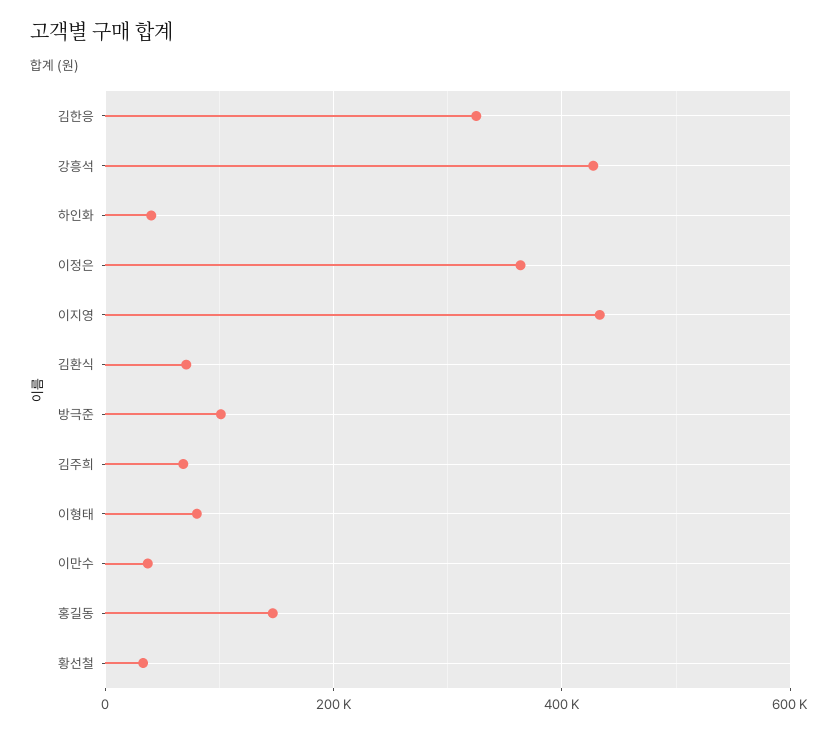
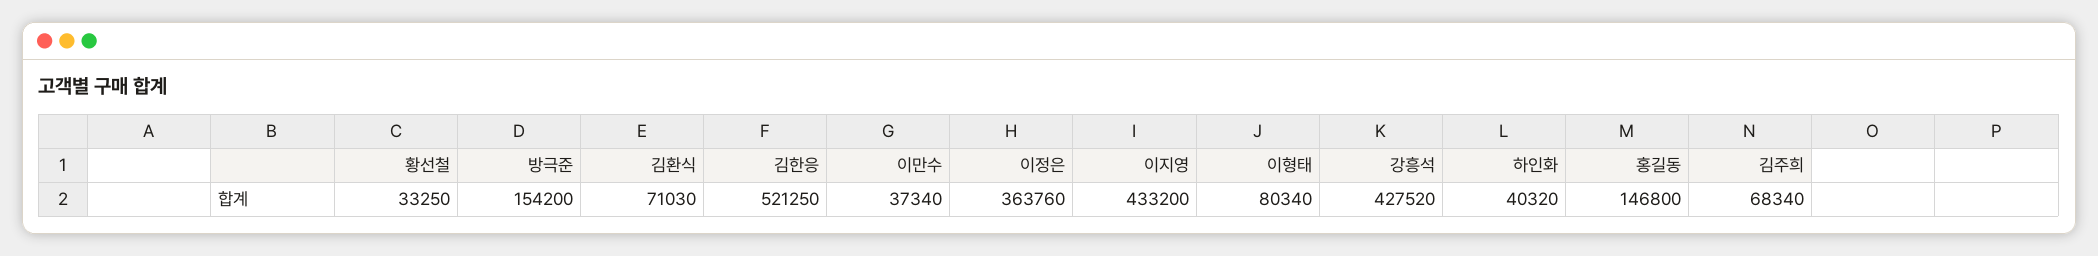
  {
-   "김한응": 320000,
+   "김한응": 521250,
    "강흥석": 427520,
    "하인화": 40320,
    "이정은": 363760,
    "이지영": 433200,
    "김환식": 71030,
-   "방극준": 100000,
+   "방극준": 154200,
    "김주희": 68340,
    "이형태": 80340,
    "이만수": 37340,
    "홍길동": 146800,
    "황선철": 33250
  }

